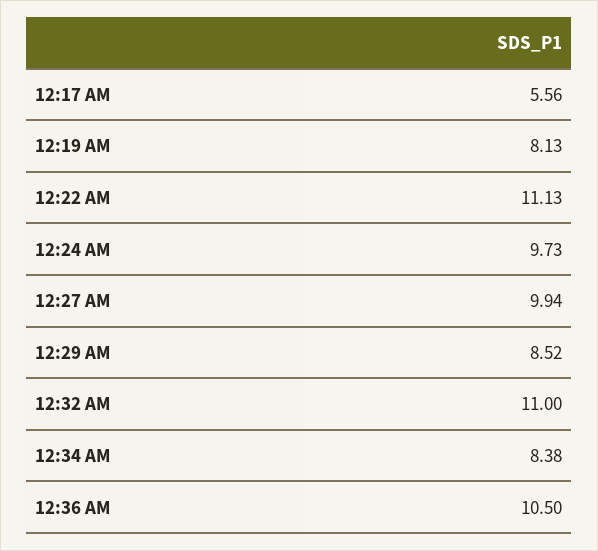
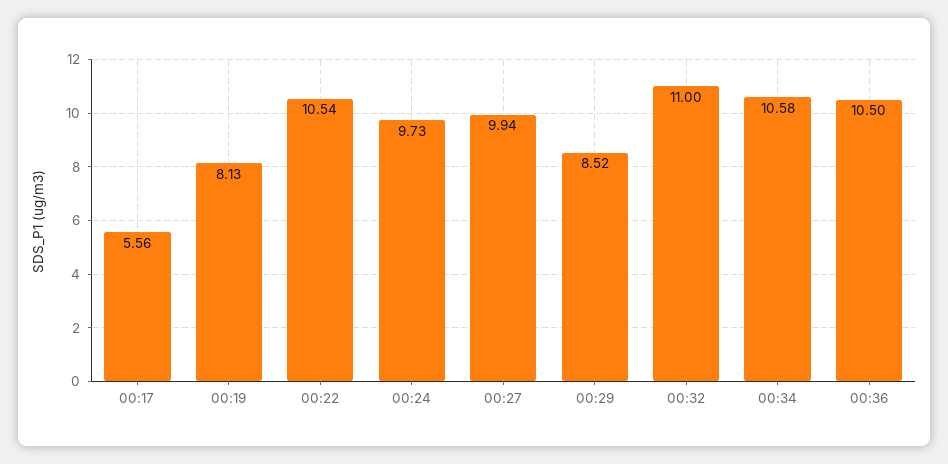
  {
    "12:17 AM": 5.56,
    "12:19 AM": 8.13,
-   "12:22 AM": 11.13,
+   "12:22 AM": 10.54,
    "12:24 AM": 9.73,
    "12:27 AM": 9.94,
    "12:29 AM": 8.52,
    "12:32 AM": 11,
-   "12:34 AM": 8.38,
+   "12:34 AM": 10.58,
    "12:36 AM": 10.5
  }

